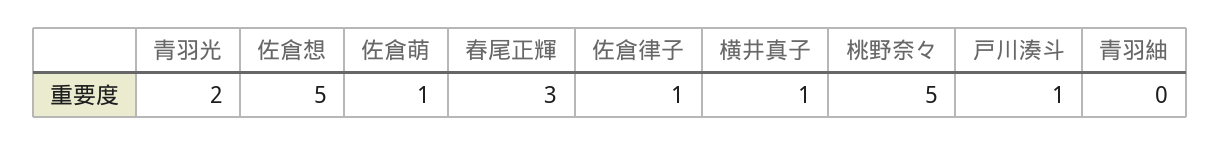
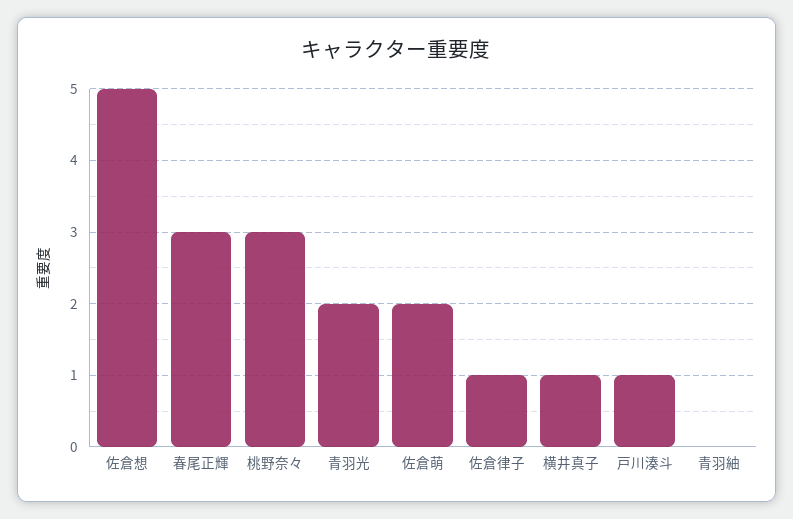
  {
    "青羽光": 2,
    "佐倉想": 5,
-   "佐倉萌": 1,
+   "佐倉萌": 2,
    "春尾正輝": 3,
    "佐倉律子": 1,
    "横井真子": 1,
-   "桃野奈々": 5,
+   "桃野奈々": 3,
    "戸川湊斗": 1,
    "青羽紬": 0
  }

